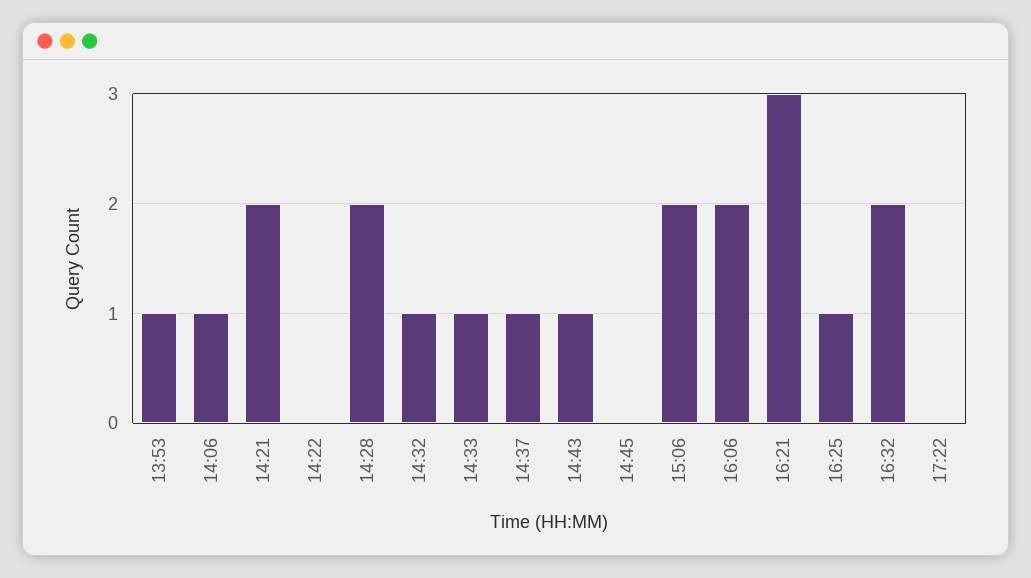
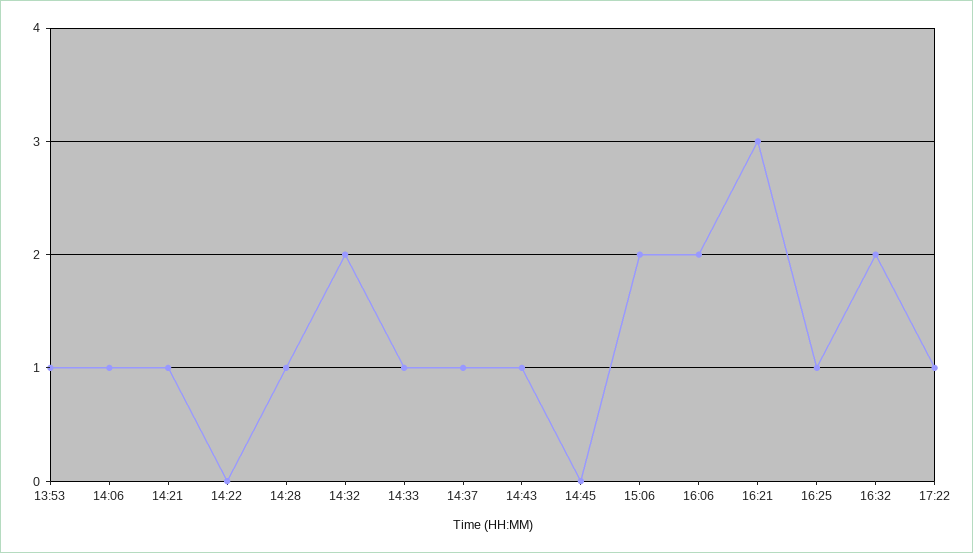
  {
    "13:53": 1,
    "14:06": 1,
-   "14:21": 2,
+   "14:21": 1,
    "14:22": 0,
-   "14:28": 2,
+   "14:28": 1,
-   "14:32": 1,
+   "14:32": 2,
    "14:33": 1,
    "14:37": 1,
    "14:43": 1,
    "14:45": 0,
    "15:06": 2,
    "16:06": 2,
    "16:21": 3,
    "16:25": 1,
    "16:32": 2,
-   "17:22": 0
+   "17:22": 1
  }

